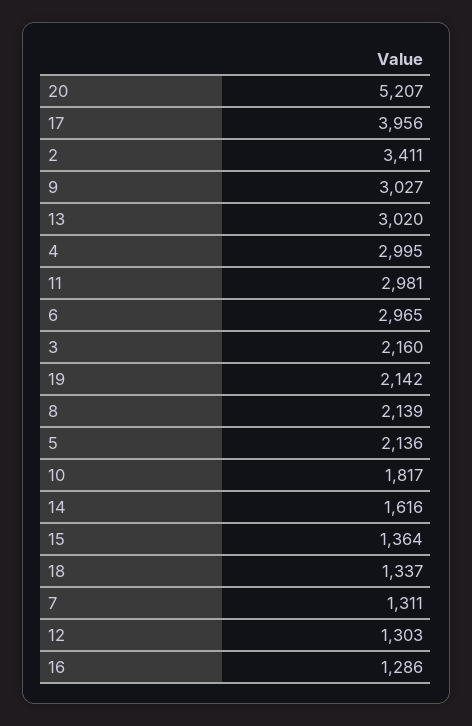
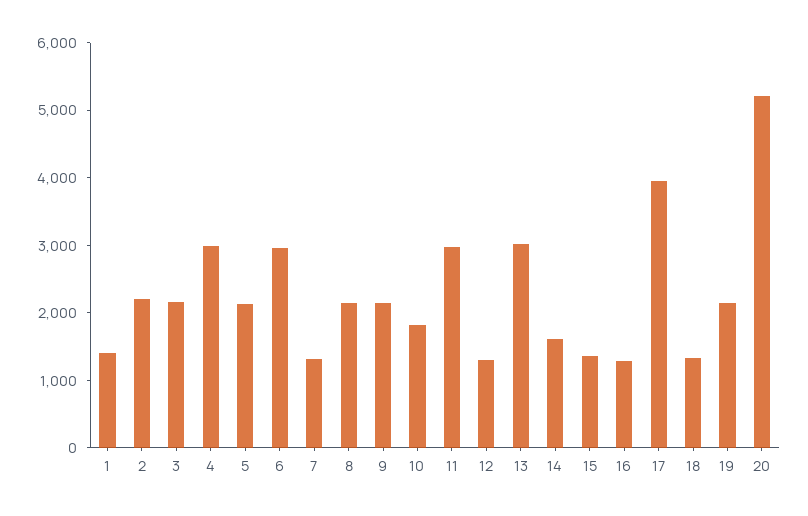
  {
    "20": 5207,
    "17": 3956,
-   "2": 3411,
+   "2": 2200,
-   "9": 3027,
+   "9": 2200,
    "13": 3020,
    "4": 2995,
    "11": 2981,
    "6": 2965,
    "3": 2160,
    "19": 2142,
    "8": 2139,
    "5": 2136,
    "10": 1817,
    "14": 1616,
    "15": 1364,
    "18": 1337,
    "7": 1311,
    "12": 1303,
-   "16": 1286
+   "16": 1286,
+   "1": 1400
  }

